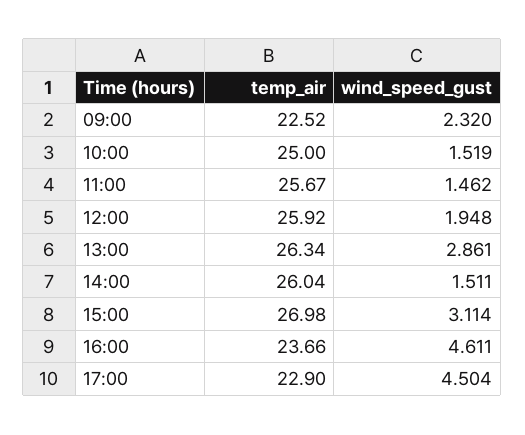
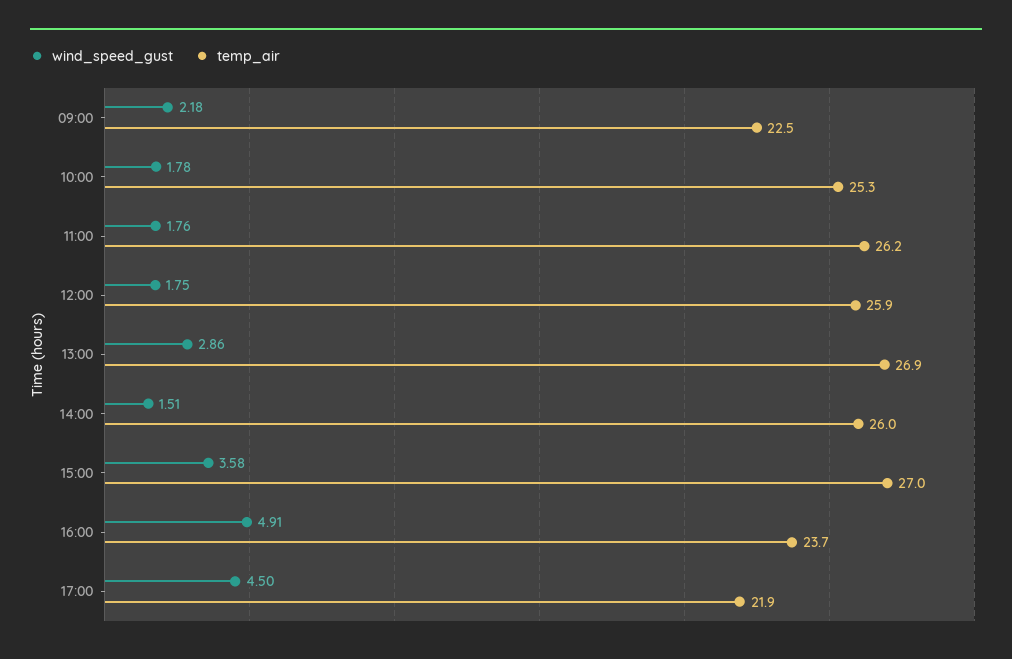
  {
    "temp_air": {
      "09:00": 22.52,
-     "10:00": 25,
+     "10:00": 25.3,
-     "11:00": 25.67,
+     "11:00": 26.2,
      "12:00": 25.92,
-     "13:00": 26.34,
+     "13:00": 26.9,
      "14:00": 26.04,
      "15:00": 26.98,
      "16:00": 23.66,
-     "17:00": 22.9
+     "17:00": 21.9
    },
    "wind_speed_gust": {
-     "09:00": 2.32,
+     "09:00": 2.18,
-     "10:00": 1.519,
+     "10:00": 1.78,
-     "11:00": 1.462,
+     "11:00": 1.76,
-     "12:00": 1.948,
+     "12:00": 1.75,
      "13:00": 2.861,
      "14:00": 1.511,
-     "15:00": 3.114,
+     "15:00": 3.58,
-     "16:00": 4.611,
+     "16:00": 4.91,
      "17:00": 4.504
    }
  }

